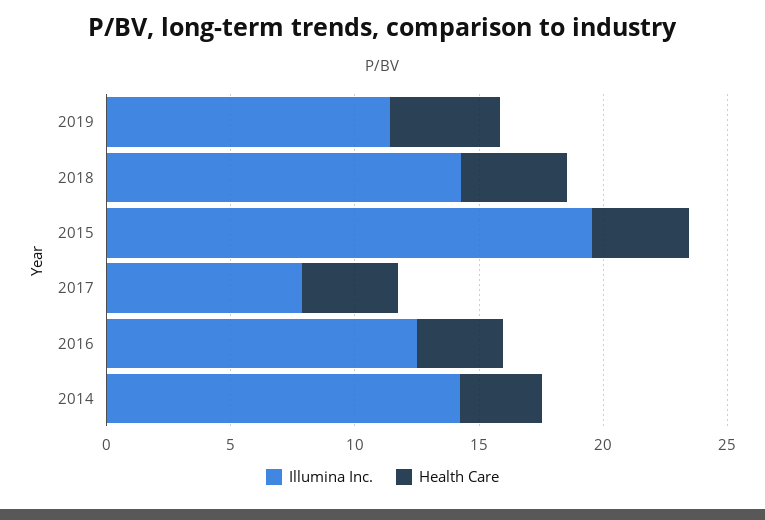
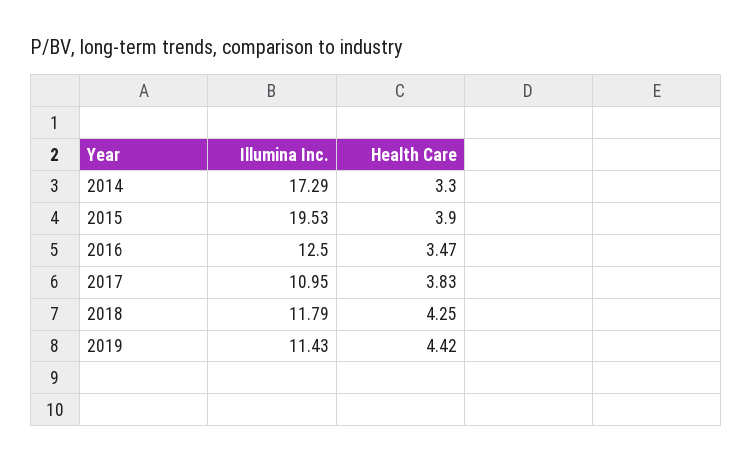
  {
    "Illumina Inc.": {
      "2019": 11.43,
-     "2018": 14,
+     "2018": 11.79,
      "2015": 19.53,
-     "2017": 8,
+     "2017": 10.95,
      "2016": 12.5,
-     "2014": 14
+     "2014": 17.29
    },
    "Health Care": {
      "2019": 4.42,
      "2018": 4.25,
      "2015": 3.9,
      "2017": 3.83,
      "2016": 3.47,
      "2014": 3.3
    }
  }

